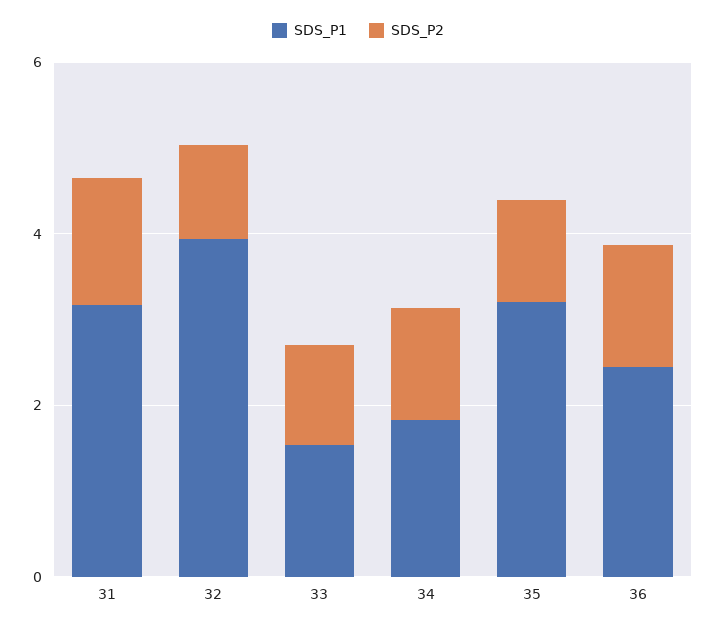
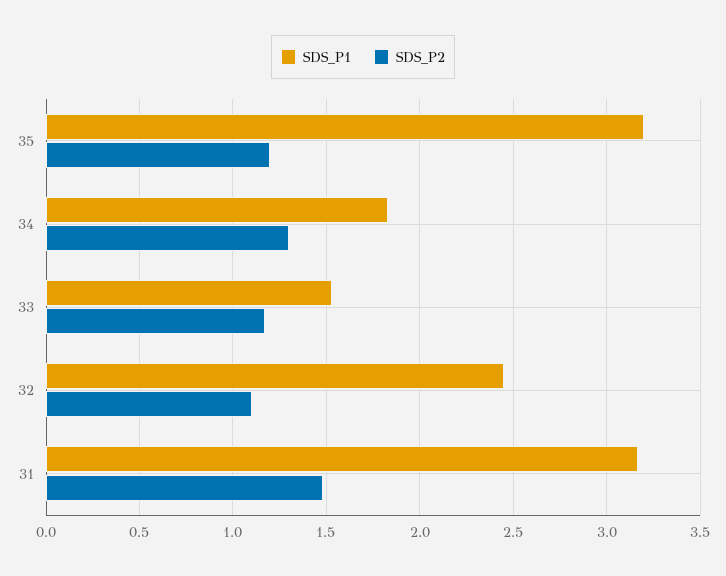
  {
    "SDS_P1": {
      "31": 3.15,
-     "32": 4,
+     "32": 2.45,
      "33": 1.55,
      "34": 1.85,
-     "35": 3.2,
+     "35": 3.2
-     "36": 2.5
    },
    "SDS_P2": {
      "31": 1.5,
      "32": 1.1,
      "33": 1.15,
      "34": 1.3,
-     "35": 1.2,
+     "35": 1.2
-     "36": 1.5
    }
  }

